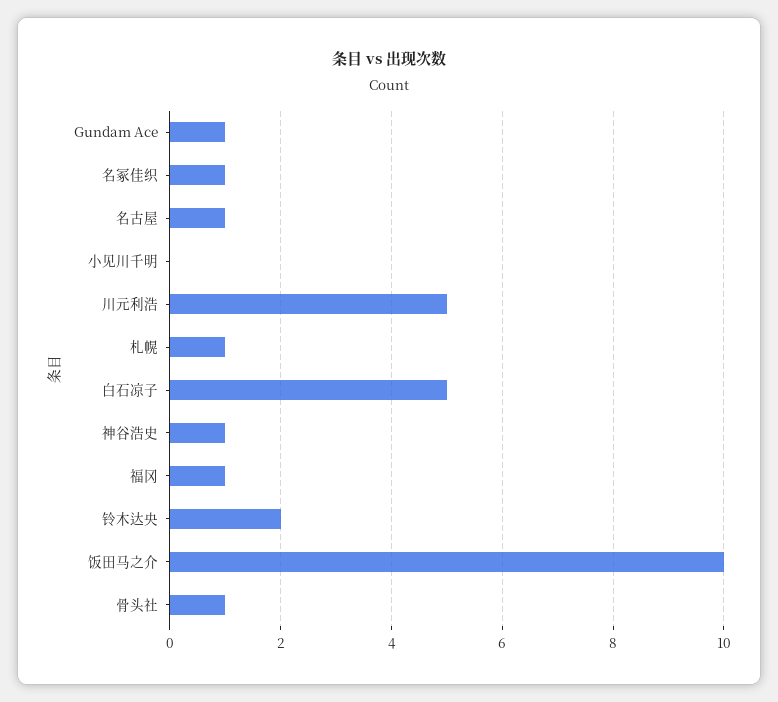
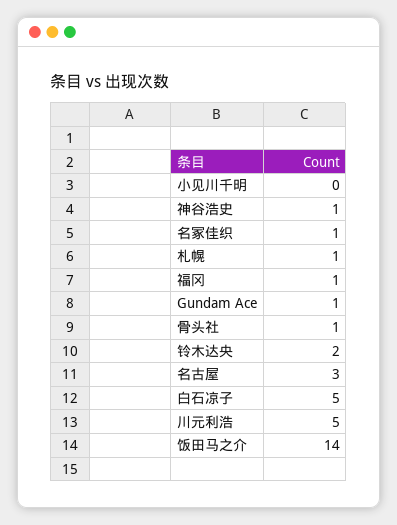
  {
    "Gundam Ace": 1,
    "名冢佳织": 1,
-   "名古屋": 1,
+   "名古屋": 3,
    "小见川千明": 0,
    "川元利浩": 5,
    "札幌": 1,
    "白石凉子": 5,
    "神谷浩史": 1,
    "福冈": 1,
    "铃木达央": 2,
-   "饭田马之介": 10,
+   "饭田马之介": 14,
    "骨头社": 1
  }

